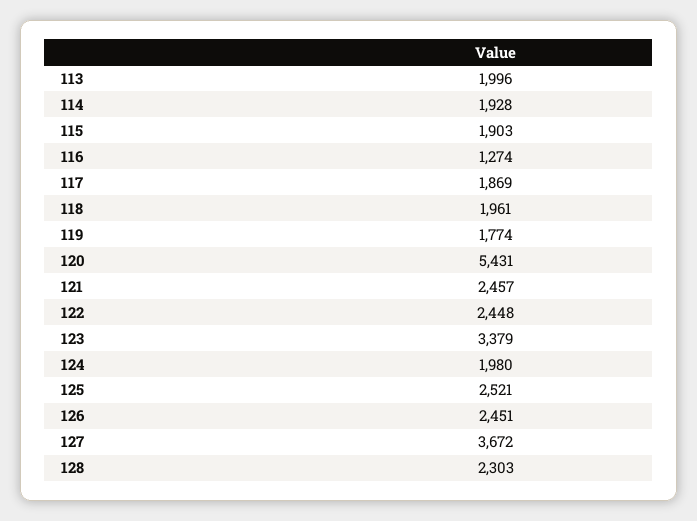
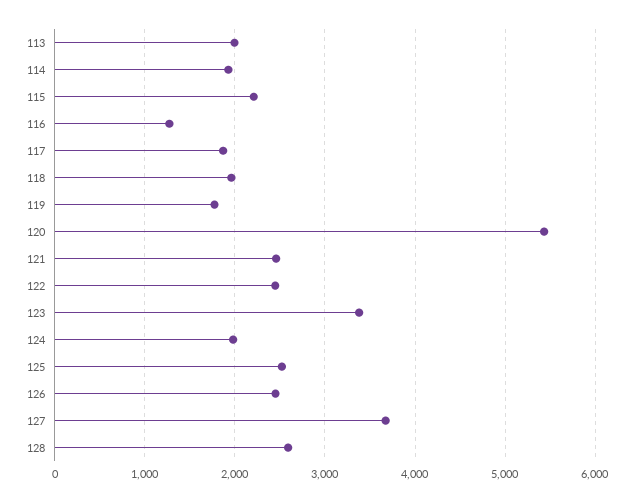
  {
    "113": 1996,
    "114": 1928,
-   "115": 1903,
+   "115": 2200,
    "116": 1274,
    "117": 1869,
    "118": 1961,
    "119": 1774,
    "120": 5431,
    "121": 2457,
    "122": 2448,
    "123": 3379,
    "124": 1980,
    "125": 2521,
    "126": 2451,
    "127": 3672,
-   "128": 2303
+   "128": 2600
  }

